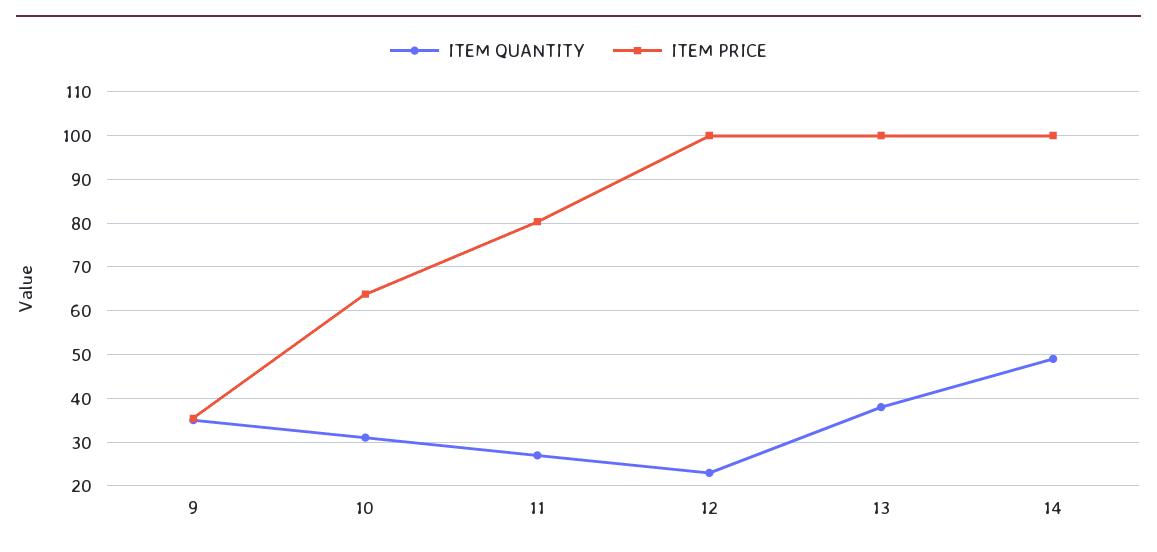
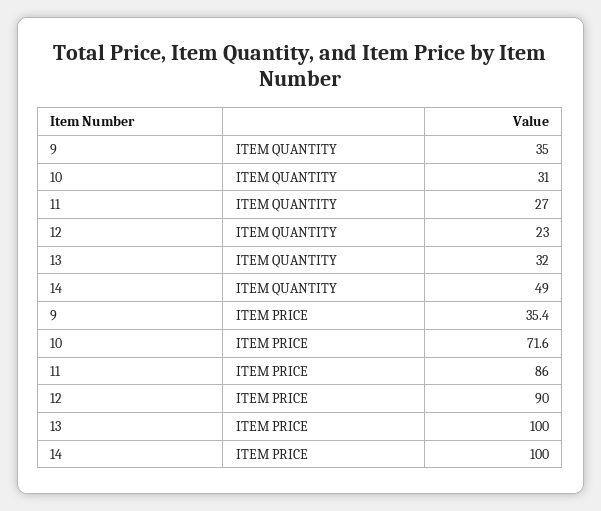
  {
    "ITEM QUANTITY": {
      "9": 35,
      "10": 31,
      "11": 27,
      "12": 23,
-     "13": 38,
+     "13": 32,
      "14": 49
    },
    "ITEM PRICE": {
      "9": 35.4,
-     "10": 64,
+     "10": 71.6,
-     "11": 80,
+     "11": 86,
-     "12": 100,
+     "12": 90,
      "13": 100,
      "14": 100
    }
  }

